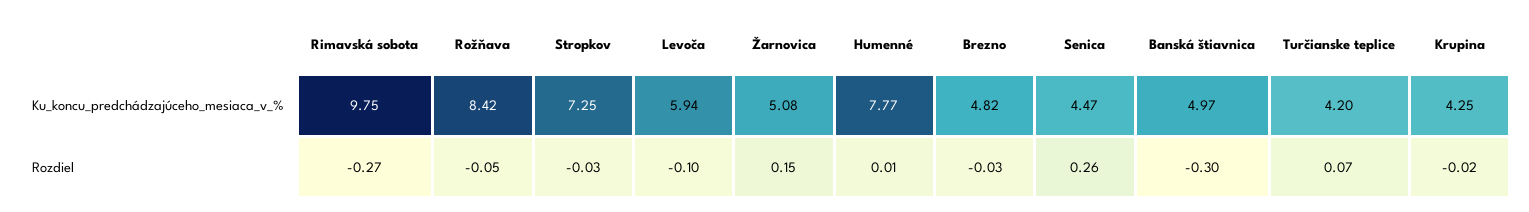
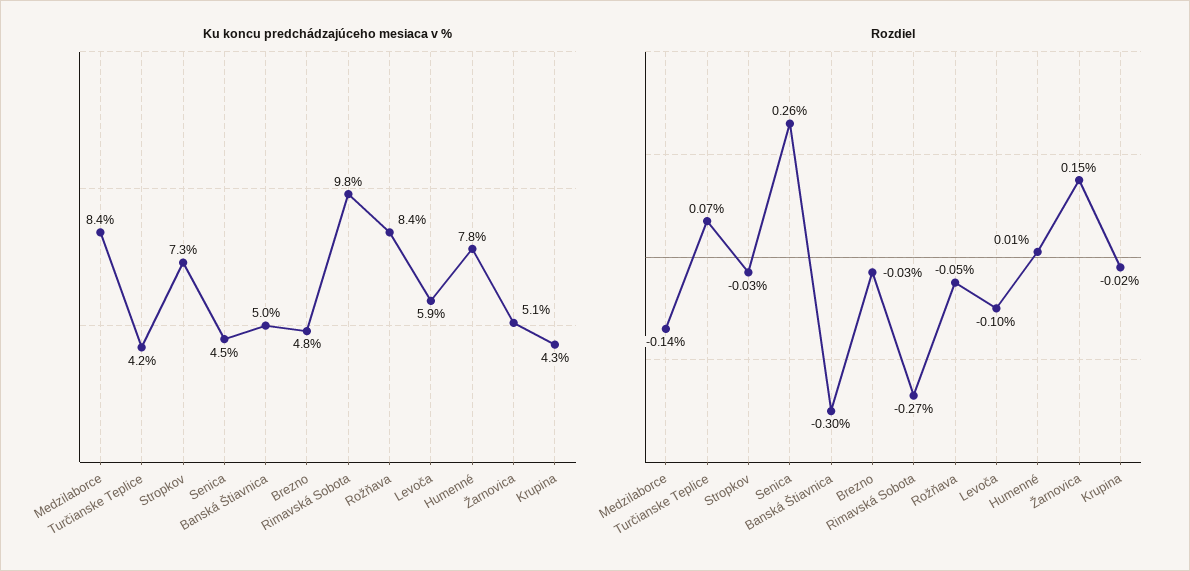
  {
    "Ku_koncu_predchádzajúceho_mesiaca_v_%": {
      "Rimavská sobota": 9.75,
      "Rožňava": 8.42,
      "Stropkov": 7.25,
      "Levoča": 5.94,
      "Žarnovica": 5.08,
      "Humenné": 7.77,
      "Brezno": 4.82,
      "Senica": 4.47,
      "Banská štiavnica": 4.97,
      "Turčianske teplice": 4.2,
-     "Krupina": 4.25
+     "Krupina": 4.25,
+     "Medzilaborce": 8.4
    },
    "Rozdiel": {
      "Rimavská sobota": -0.27,
      "Rožňava": -0.05,
      "Stropkov": -0.03,
      "Levoča": -0.1,
      "Žarnovica": 0.15,
      "Humenné": 0.01,
      "Brezno": -0.03,
      "Senica": 0.26,
      "Banská štiavnica": -0.3,
      "Turčianske teplice": 0.07,
-     "Krupina": -0.02
+     "Krupina": -0.02,
+     "Medzilaborce": -0.14
    }
  }

